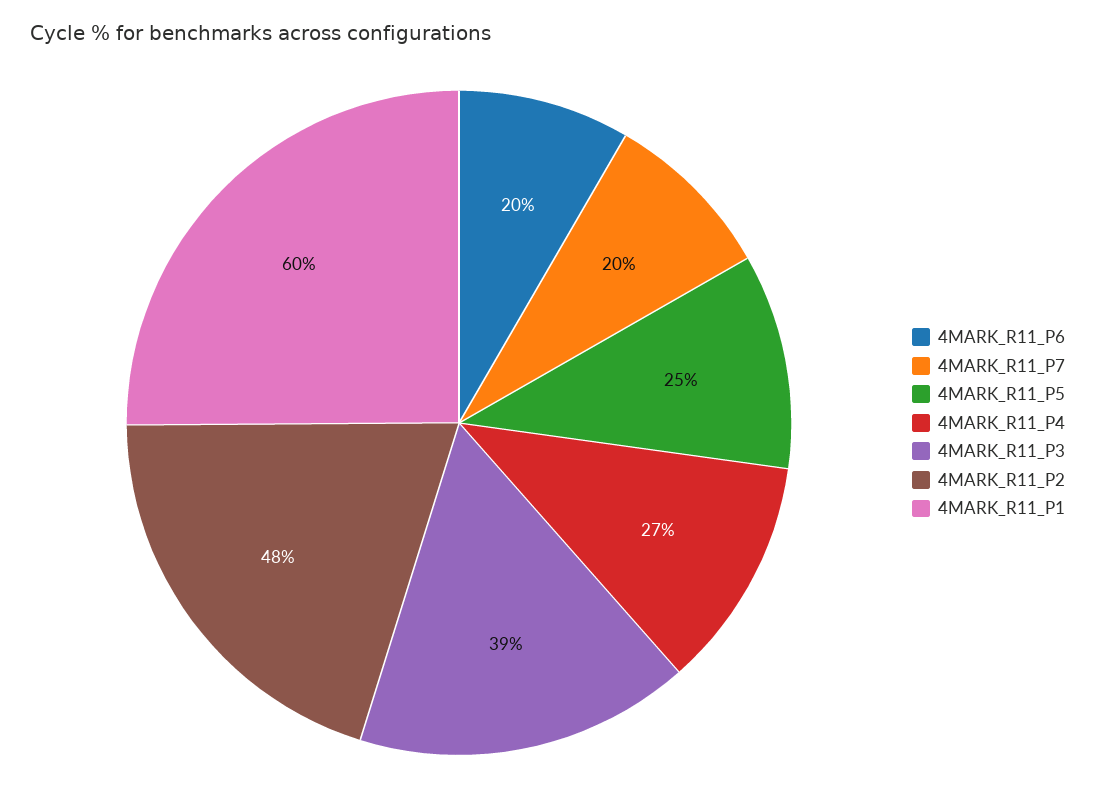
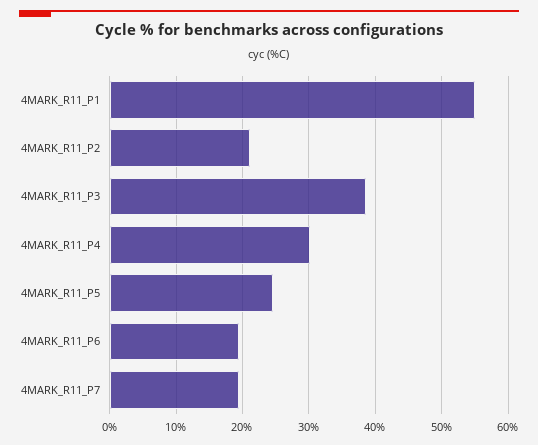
  {
    "4MARK_R11_P6": 20,
    "4MARK_R11_P7": 20,
    "4MARK_R11_P5": 25,
-   "4MARK_R11_P4": 27,
+   "4MARK_R11_P4": 30,
    "4MARK_R11_P3": 39,
-   "4MARK_R11_P2": 48,
+   "4MARK_R11_P2": 21,
-   "4MARK_R11_P1": 60
+   "4MARK_R11_P1": 55
  }

